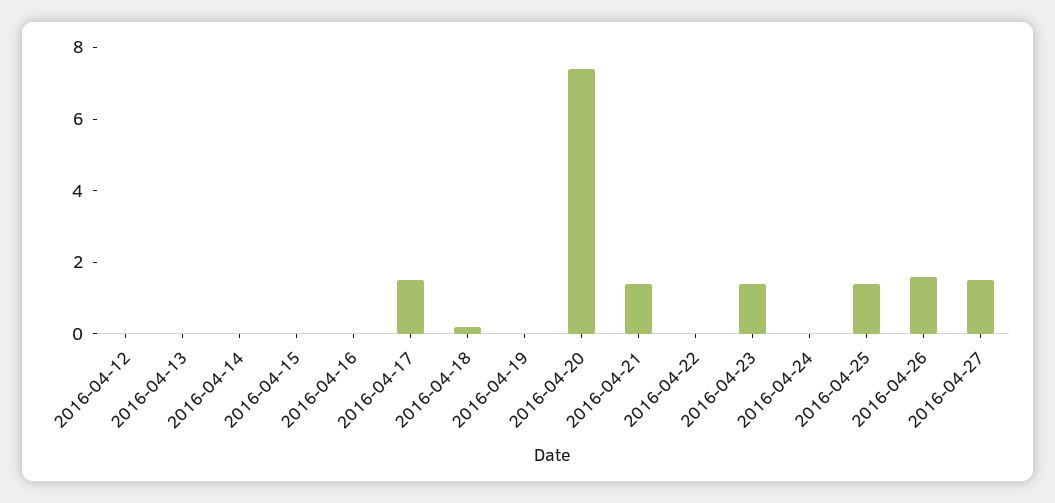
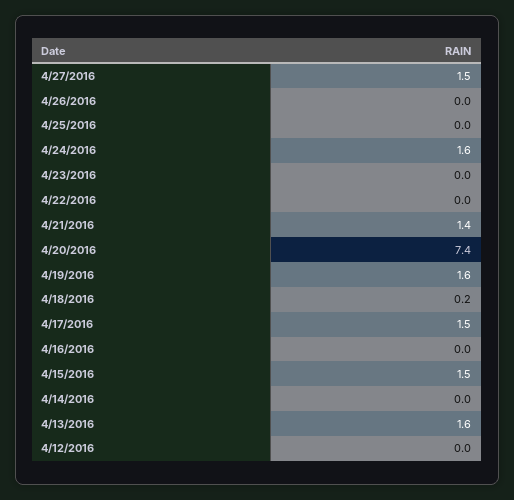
  {
    "2016-04-12": 0,
-   "2016-04-13": 0,
+   "2016-04-13": 1.6,
    "2016-04-14": 0,
-   "2016-04-15": 0,
+   "2016-04-15": 1.5,
    "2016-04-16": 0,
    "2016-04-17": 1.5,
    "2016-04-18": 0.2,
-   "2016-04-19": 0,
+   "2016-04-19": 1.6,
    "2016-04-20": 7.4,
    "2016-04-21": 1.4,
    "2016-04-22": 0,
-   "2016-04-23": 1.5,
+   "2016-04-23": 0,
-   "2016-04-24": 0,
+   "2016-04-24": 1.6,
-   "2016-04-25": 1.5,
+   "2016-04-25": 0,
-   "2016-04-26": 1.5,
+   "2016-04-26": 0,
    "2016-04-27": 1.5
  }

